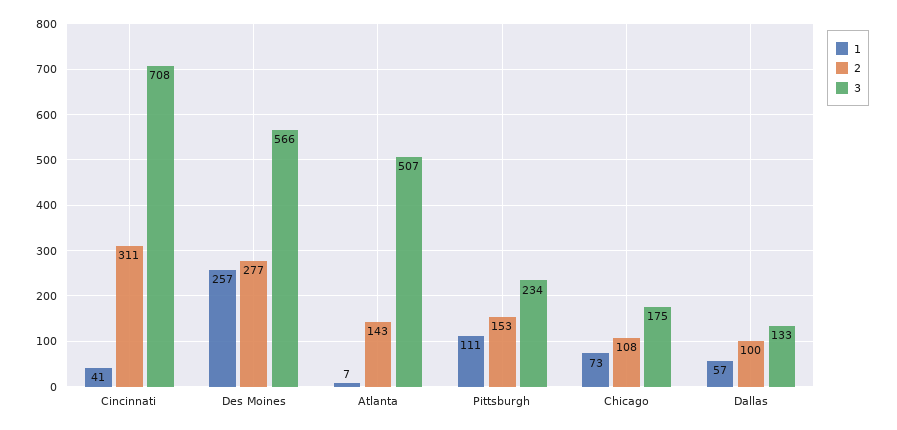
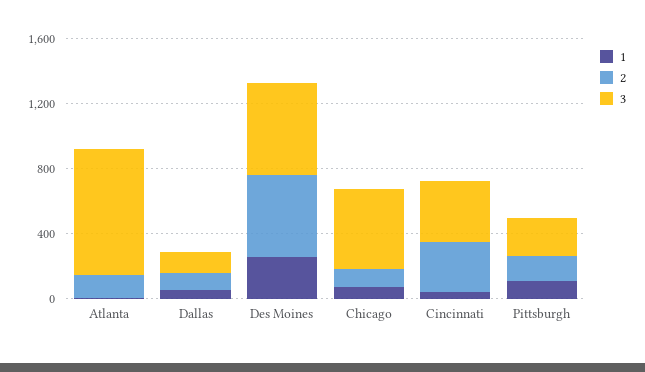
  {
    "1": {
      "Cincinnati": 41,
      "Des Moines": 257,
      "Atlanta": 7,
      "Pittsburgh": 111,
      "Chicago": 73,
      "Dallas": 57
    },
    "2": {
      "Cincinnati": 311,
-     "Des Moines": 277,
+     "Des Moines": 500,
      "Atlanta": 143,
      "Pittsburgh": 153,
      "Chicago": 108,
      "Dallas": 100
    },
    "3": {
-     "Cincinnati": 708,
+     "Cincinnati": 400,
      "Des Moines": 566,
-     "Atlanta": 507,
+     "Atlanta": 800,
      "Pittsburgh": 234,
-     "Chicago": 175,
+     "Chicago": 500,
      "Dallas": 133
    }
  }

